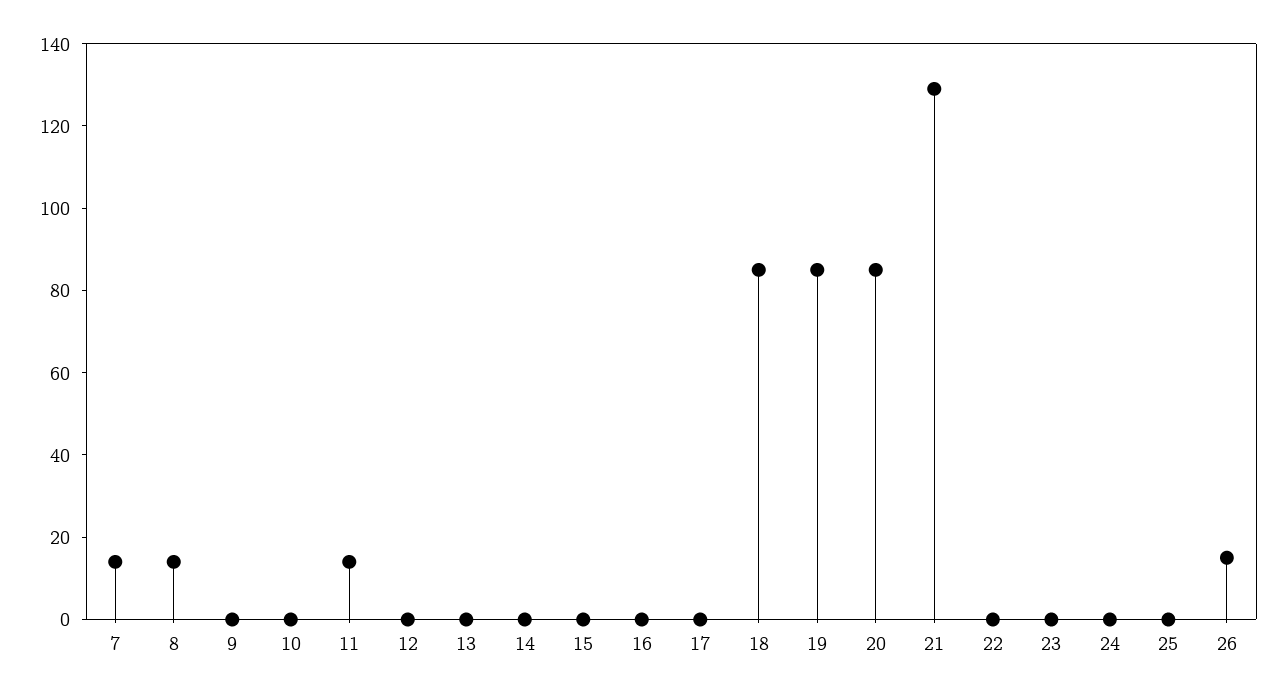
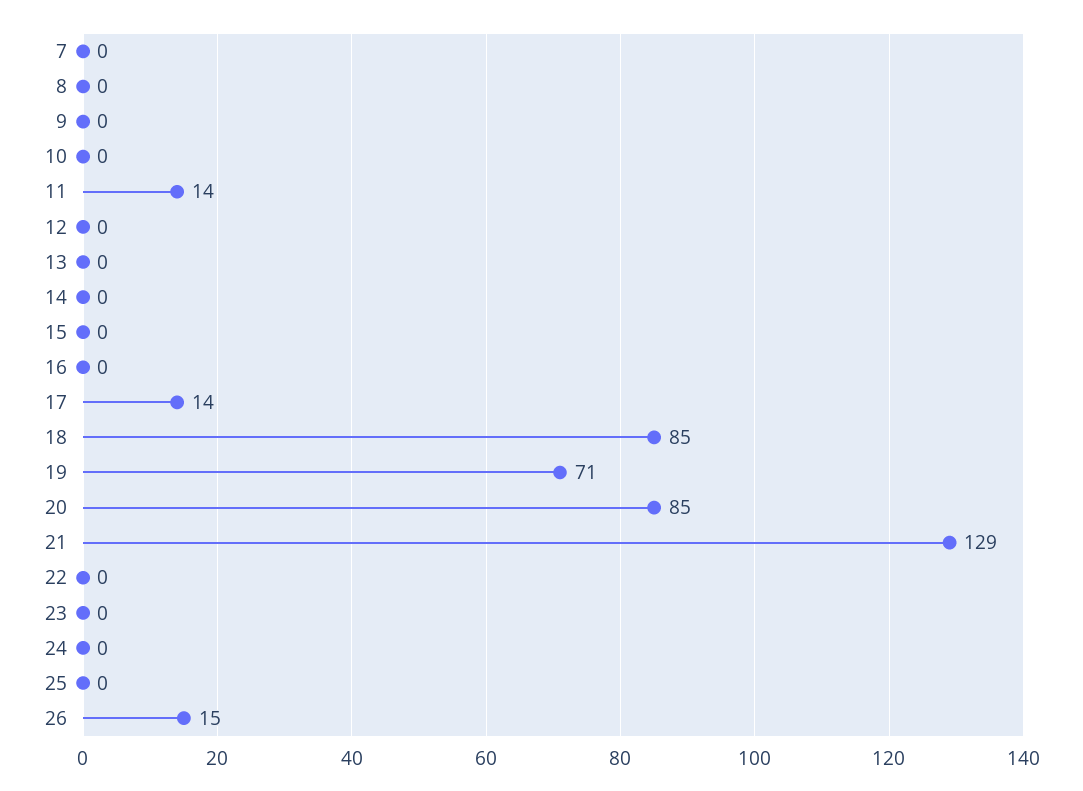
  {
-   "7": 15,
+   "7": 0,
-   "8": 15,
+   "8": 0,
    "9": 0,
    "10": 0,
    "11": 14,
    "12": 0,
    "13": 0,
    "14": 0,
    "15": 0,
    "16": 0,
-   "17": 0,
+   "17": 14,
    "18": 85,
-   "19": 85,
+   "19": 71,
    "20": 85,
    "21": 129,
    "22": 0,
    "23": 0,
    "24": 0,
    "25": 0,
    "26": 15
  }

